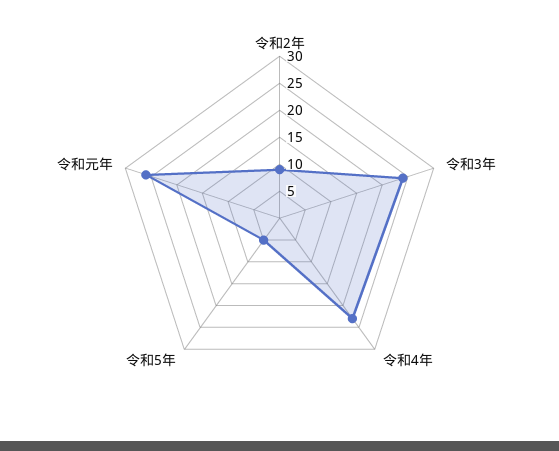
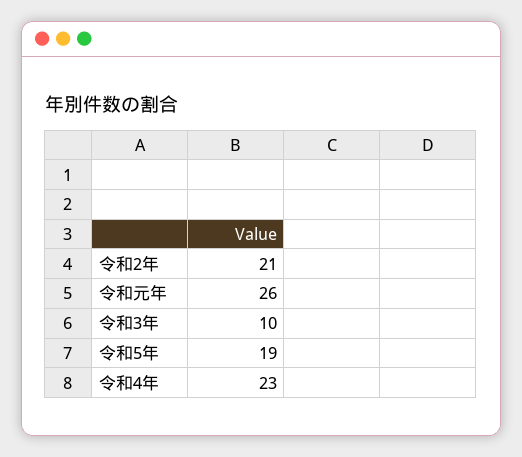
  {
-   "令和2年": 10,
+   "令和2年": 21,
-   "令和3年": 25,
+   "令和3年": 10,
    "令和4年": 23,
-   "令和5年": 5,
+   "令和5年": 19,
    "令和元年": 26
  }

